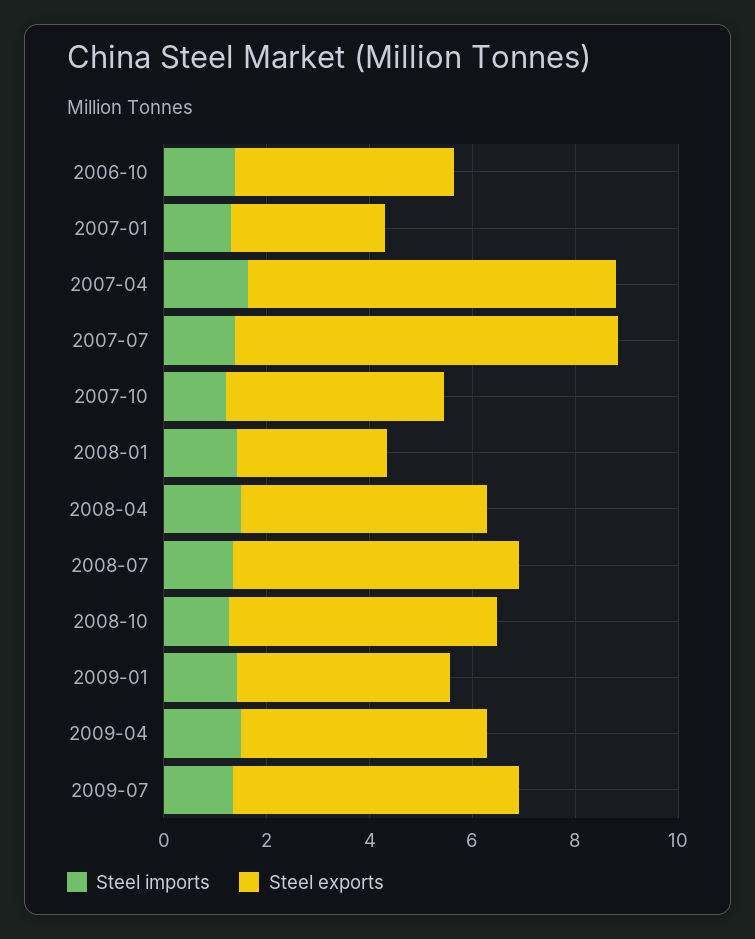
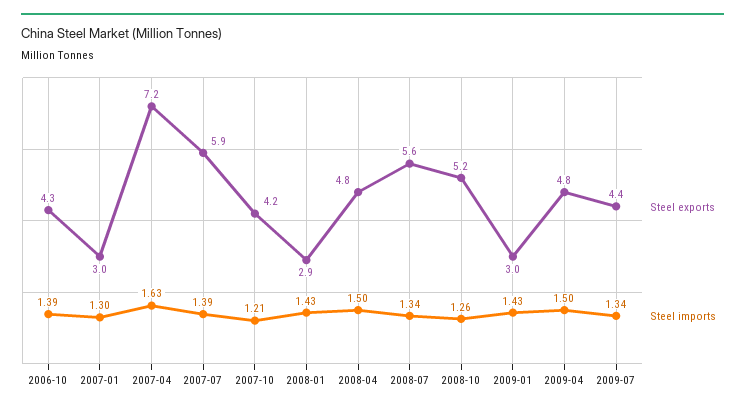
  {
    "Steel imports": {
      "2006-10": 1.39,
      "2007-01": 1.3,
      "2007-04": 1.63,
      "2007-07": 1.39,
      "2007-10": 1.21,
      "2008-01": 1.43,
      "2008-04": 1.5,
      "2008-07": 1.34,
      "2008-10": 1.26,
      "2009-01": 1.43,
      "2009-04": 1.5,
      "2009-07": 1.34
    },
    "Steel exports": {
      "2006-10": 4.3,
      "2007-01": 3,
      "2007-04": 7.2,
-     "2007-07": 7.5,
+     "2007-07": 5.9,
      "2007-10": 4.2,
      "2008-01": 2.9,
      "2008-04": 4.8,
      "2008-07": 5.6,
      "2008-10": 5.2,
-     "2009-01": 4,
+     "2009-01": 3,
      "2009-04": 4.8,
-     "2009-07": 5.5
+     "2009-07": 4.4
    }
  }

